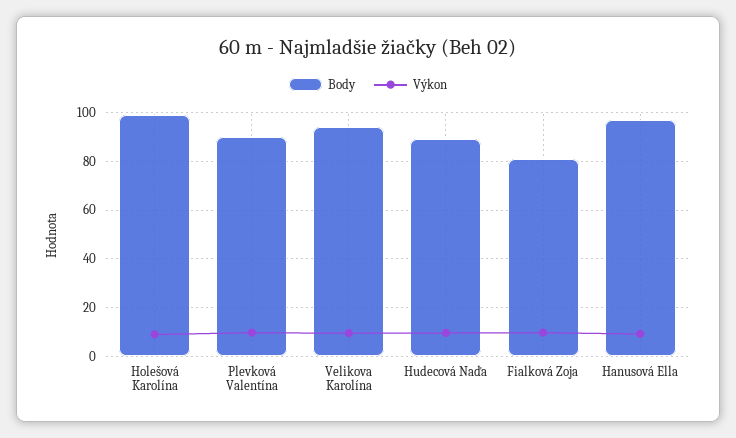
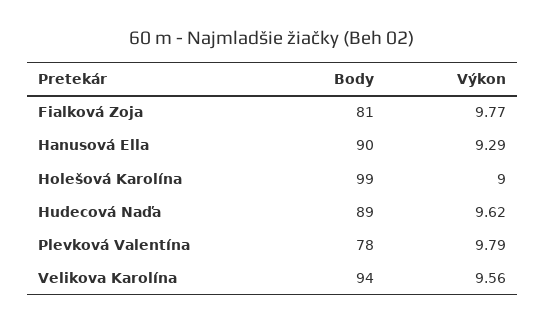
  {
    "Body": {
      "Holešová Karolína": 99,
-     "Plevková Valentína": 90,
+     "Plevková Valentína": 78,
      "Velikova Karolína": 94,
      "Hudecová Naďa": 89,
      "Fialková Zoja": 81,
-     "Hanusová Ella": 97.5
+     "Hanusová Ella": 90
    },
    "Výkon": {
      "Holešová Karolína": 9,
      "Plevková Valentína": 9.79,
      "Velikova Karolína": 9.56,
      "Hudecová Naďa": 9.62,
      "Fialková Zoja": 9.77,
      "Hanusová Ella": 9.29
    }
  }

